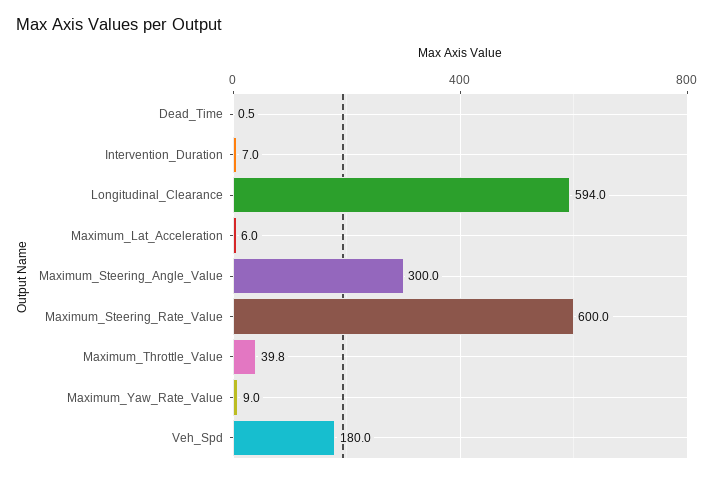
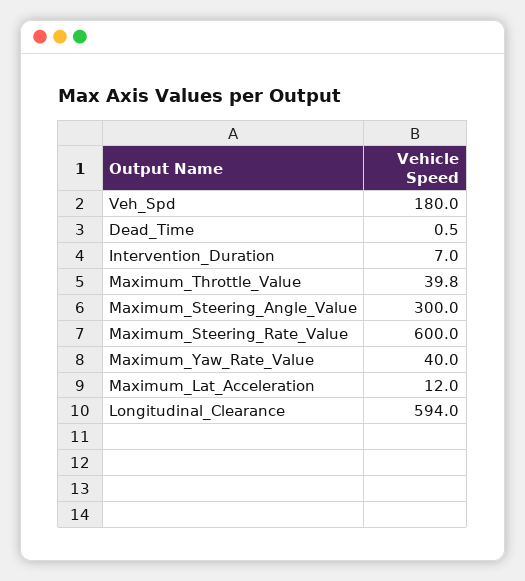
  {
    "Dead_Time": 0.5,
    "Intervention_Duration": 7,
    "Longitudinal_Clearance": 594,
-   "Maximum_Lat_Acceleration": 6,
+   "Maximum_Lat_Acceleration": 12,
    "Maximum_Steering_Angle_Value": 300,
    "Maximum_Steering_Rate_Value": 600,
    "Maximum_Throttle_Value": 39.8,
-   "Maximum_Yaw_Rate_Value": 9,
+   "Maximum_Yaw_Rate_Value": 40,
    "Veh_Spd": 180
  }

